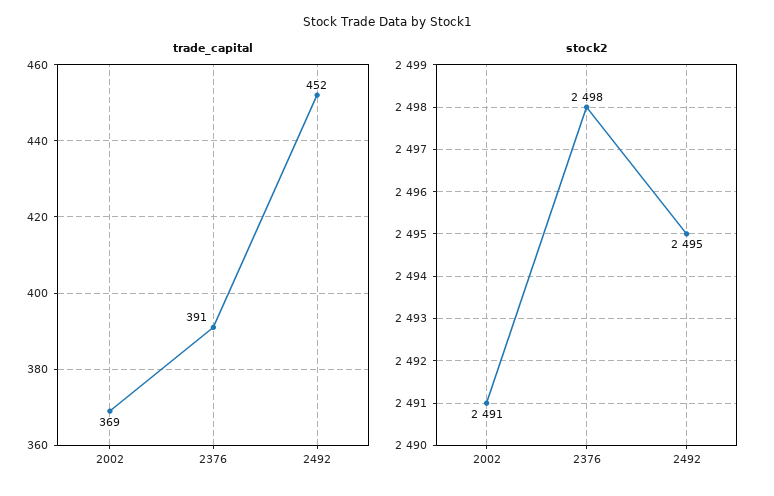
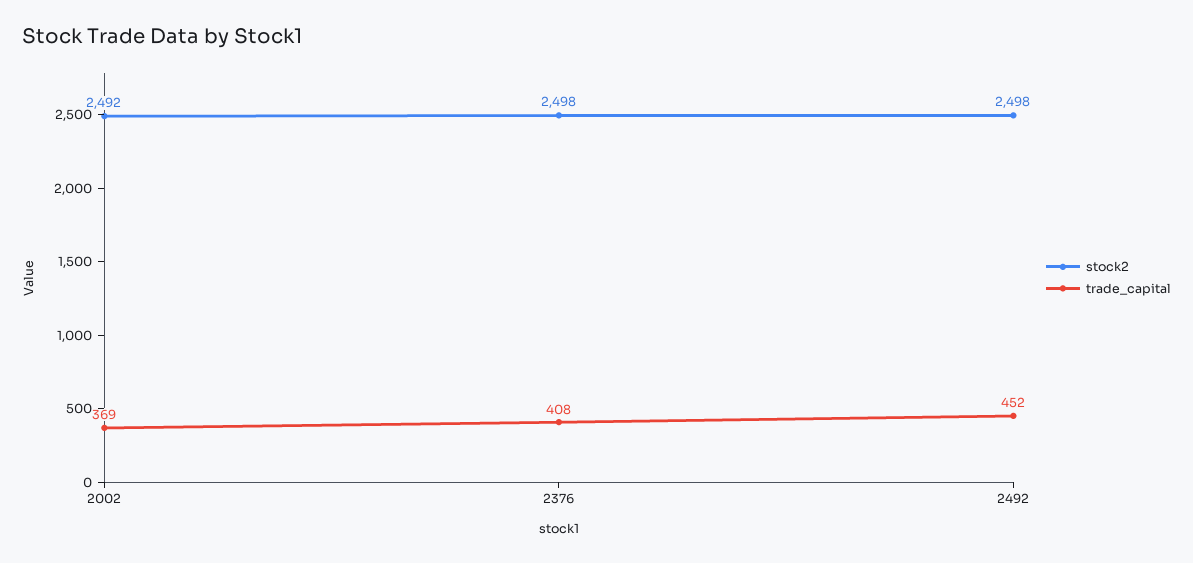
  {
    "trade_capital": {
      "2002": 369,
-     "2376": 391,
+     "2376": 408,
      "2492": 452
    },
    "stock2": {
-     "2002": 2491,
+     "2002": 2492,
      "2376": 2498,
-     "2492": 2495
+     "2492": 2498
    }
  }

